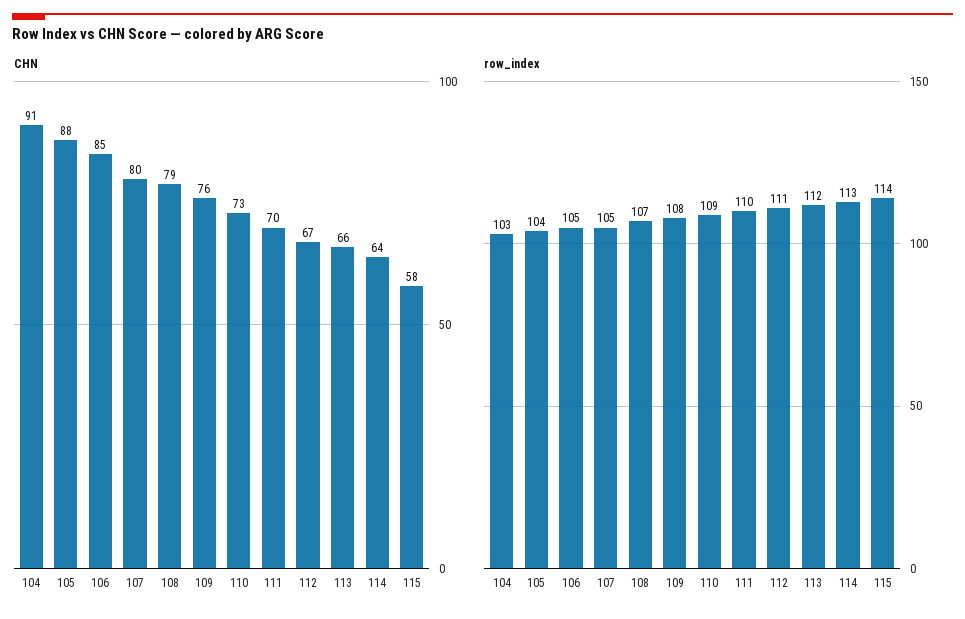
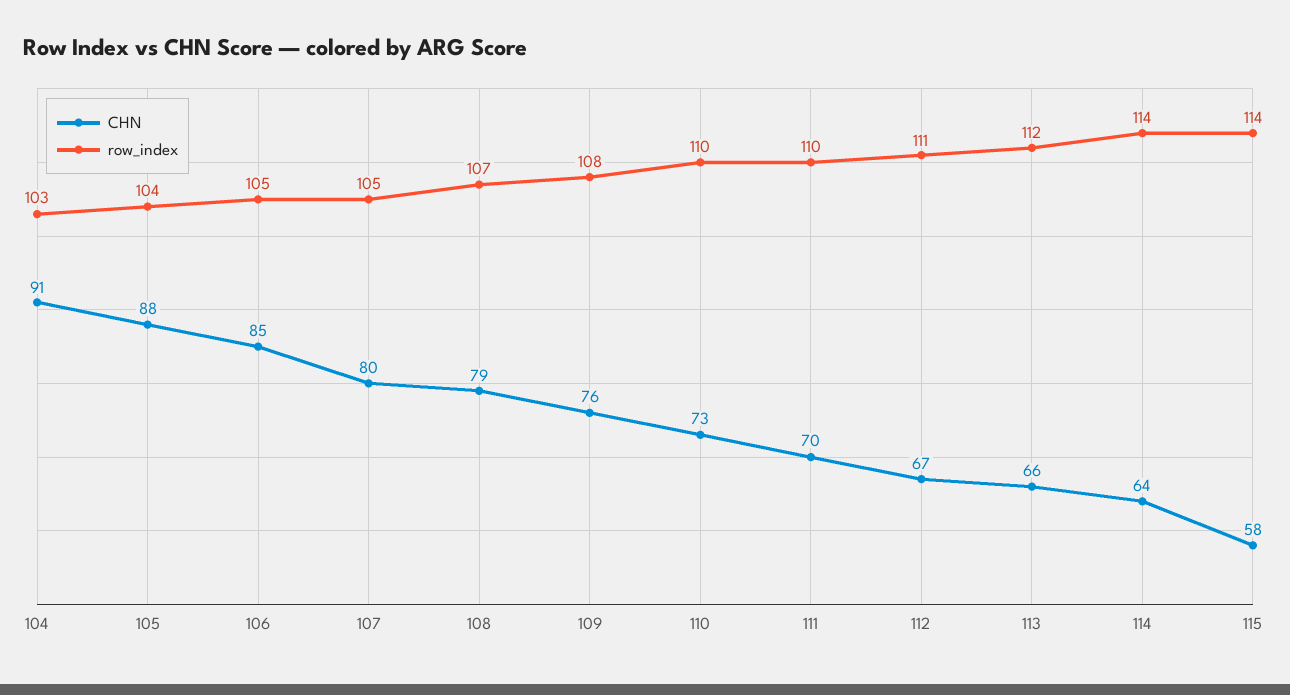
  {
    "CHN": {
      "104": 91,
      "105": 88,
      "106": 85,
      "107": 80,
      "108": 79,
      "109": 76,
      "110": 73,
      "111": 70,
      "112": 67,
      "113": 66,
      "114": 64,
      "115": 58
    },
    "row_index": {
      "104": 103,
      "105": 104,
      "106": 105,
      "107": 105,
      "108": 107,
      "109": 108,
-     "110": 109,
+     "110": 110,
      "111": 110,
      "112": 111,
      "113": 112,
-     "114": 113,
+     "114": 114,
      "115": 114
    }
  }

